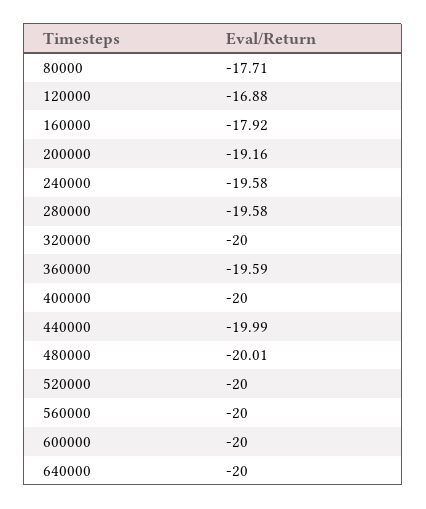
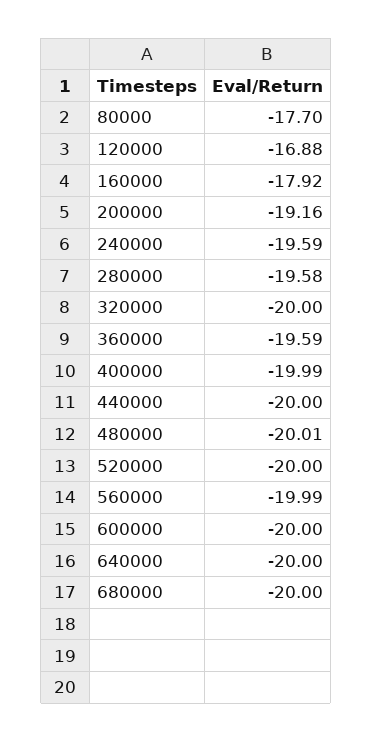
  {
-   "80000": -17.71,
+   "80000": -17.7,
    "120000": -16.88,
    "160000": -17.92,
    "200000": -19.16,
-   "240000": -19.58,
+   "240000": -19.59,
    "280000": -19.58,
    "320000": -20,
    "360000": -19.59,
-   "400000": -20,
+   "400000": -19.99,
-   "440000": -19.99,
+   "440000": -20,
    "480000": -20.01,
    "520000": -20,
-   "560000": -20,
+   "560000": -19.99,
    "600000": -20,
-   "640000": -20
+   "640000": -20,
+   "680000": -20
  }

